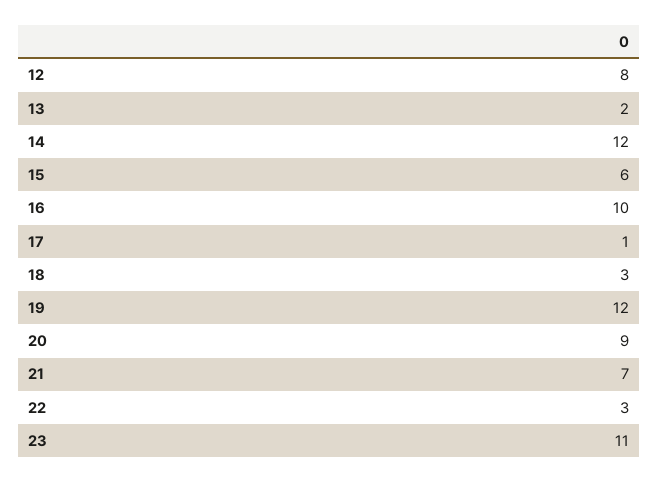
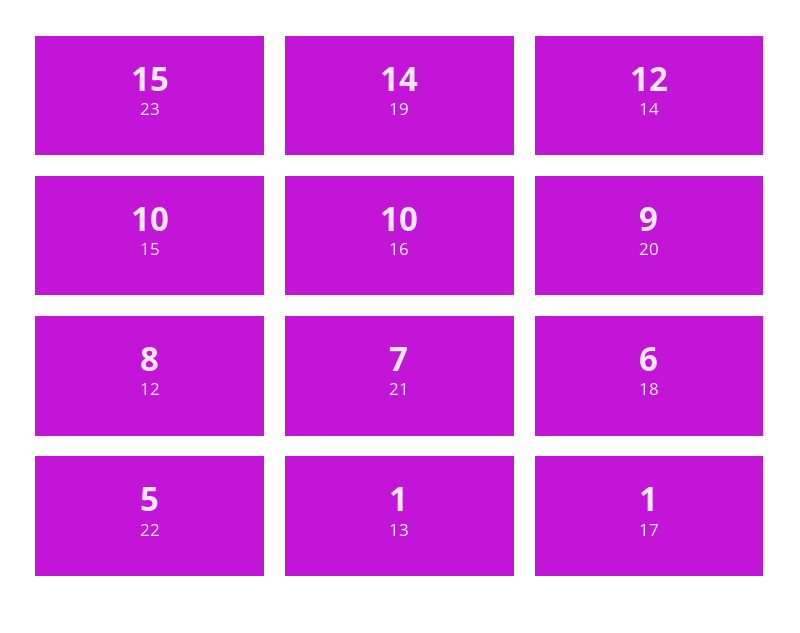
  {
    "12": 8,
-   "13": 2,
+   "13": 1,
    "14": 12,
-   "15": 6,
+   "15": 10,
    "16": 10,
    "17": 1,
-   "18": 3,
+   "18": 6,
-   "19": 12,
+   "19": 14,
    "20": 9,
    "21": 7,
-   "22": 3,
+   "22": 5,
-   "23": 11
+   "23": 15
  }

